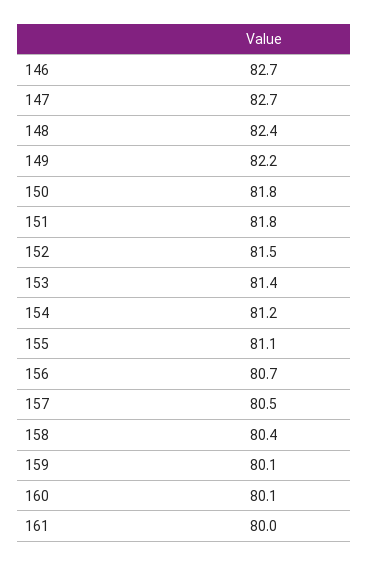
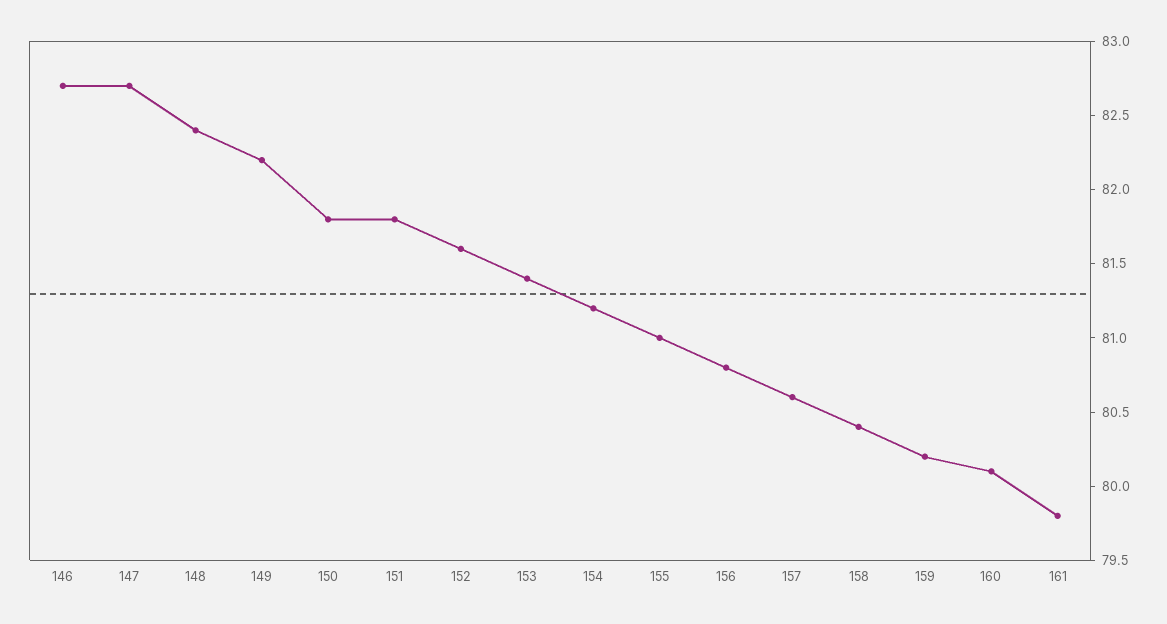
  {
    "146": 82.7,
    "147": 82.7,
    "148": 82.4,
    "149": 82.2,
    "150": 81.8,
    "151": 81.8,
-   "152": 81.5,
+   "152": 81.6,
    "153": 81.4,
    "154": 81.2,
-   "155": 81.1,
+   "155": 81,
-   "156": 80.7,
+   "156": 80.8,
-   "157": 80.5,
+   "157": 80.6,
    "158": 80.4,
-   "159": 80.1,
+   "159": 80.2,
    "160": 80.1,
-   "161": 80
+   "161": 79.8
  }

